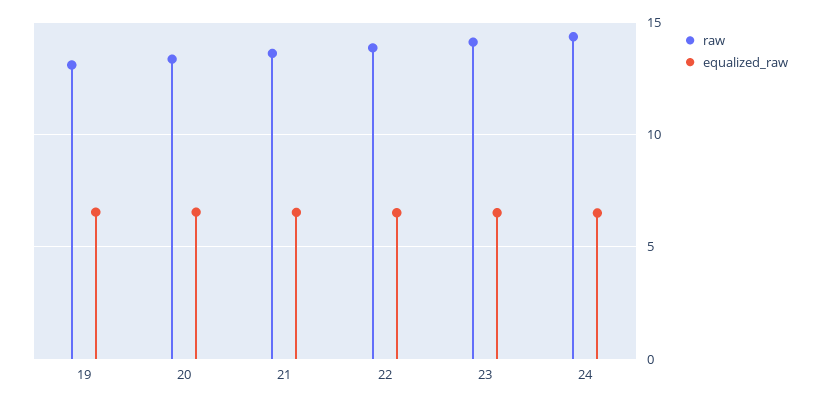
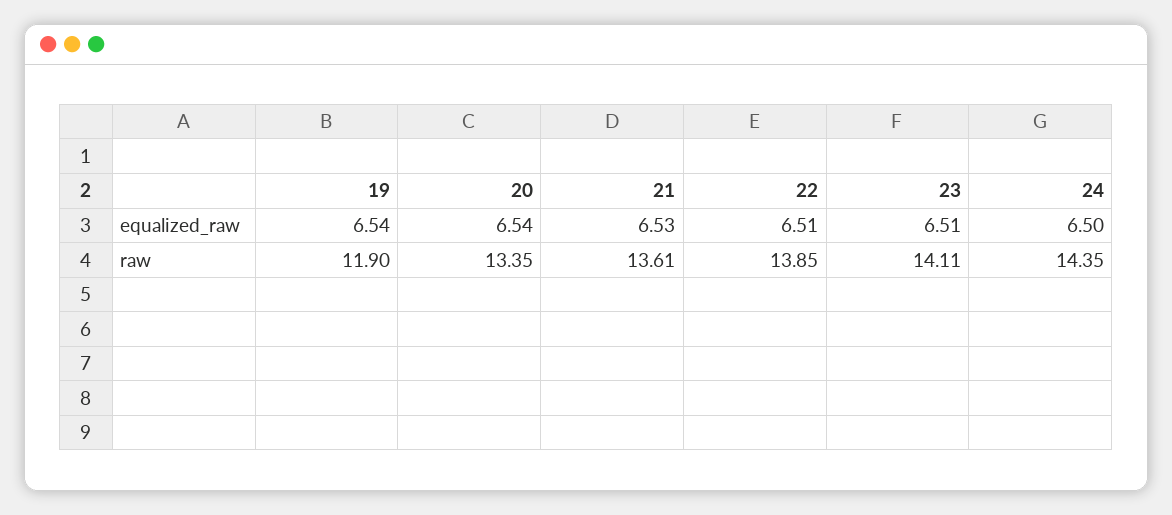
  {
    "raw": {
-     "19": 13,
+     "19": 11.9,
      "20": 13.35,
      "21": 13.61,
      "22": 13.85,
      "23": 14.11,
      "24": 14.35
    },
    "equalized_raw": {
      "19": 6.54,
      "20": 6.54,
      "21": 6.53,
      "22": 6.51,
      "23": 6.51,
      "24": 6.5
    }
  }

